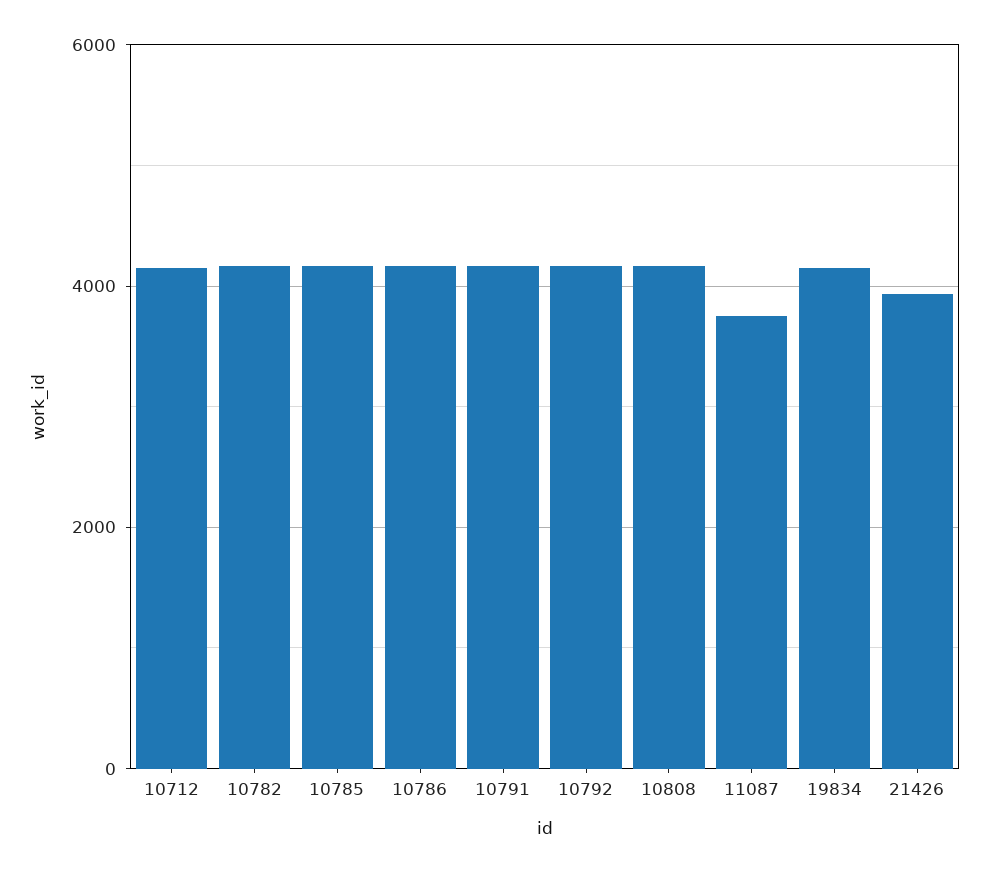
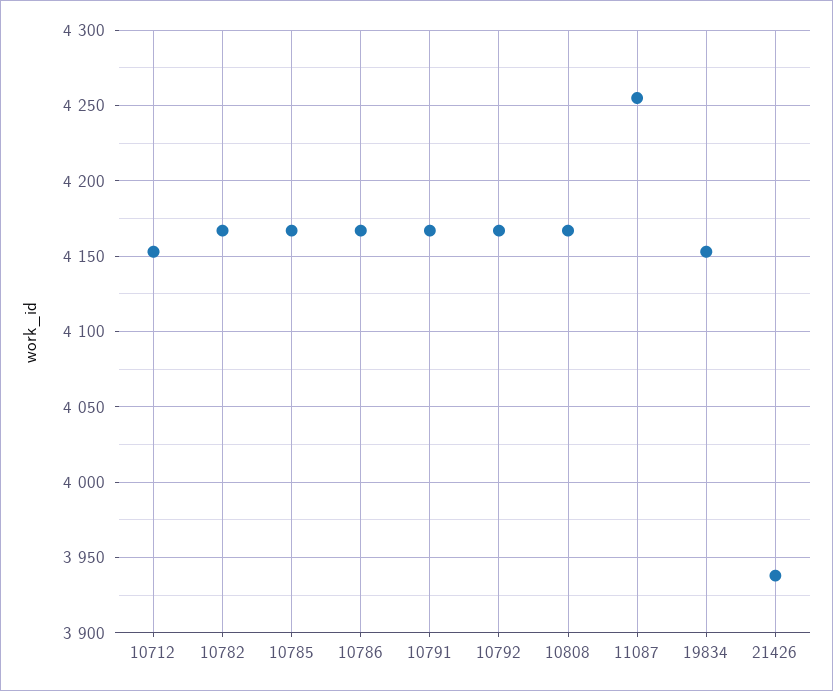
  {
    "10712": 4155,
    "10782": 4165,
    "10785": 4165,
    "10786": 4165,
    "10791": 4165,
    "10792": 4165,
    "10808": 4165,
-   "11087": 3800,
+   "11087": 4255,
    "19834": 4155,
    "21426": 3940
  }

